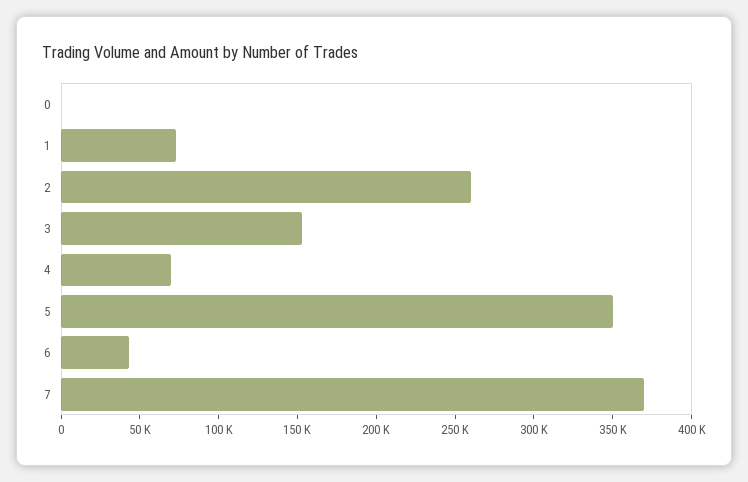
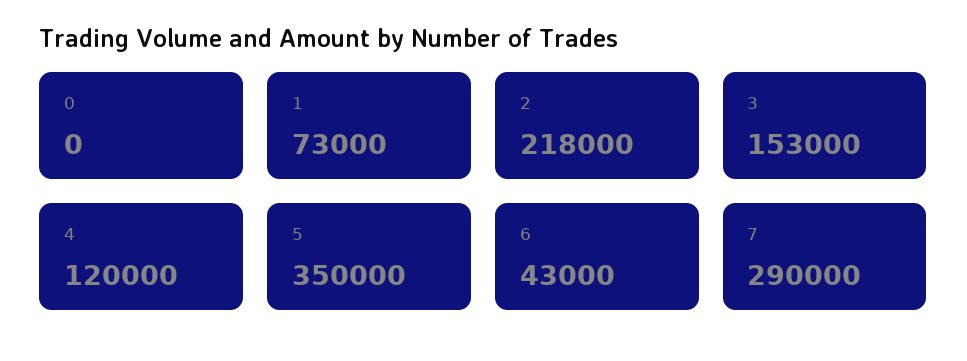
  {
    "0": 0,
    "1": 73000,
-   "2": 260000,
+   "2": 218000,
    "3": 153000,
-   "4": 70000,
+   "4": 120000,
    "5": 350000,
    "6": 43000,
-   "7": 370000
+   "7": 290000
  }

